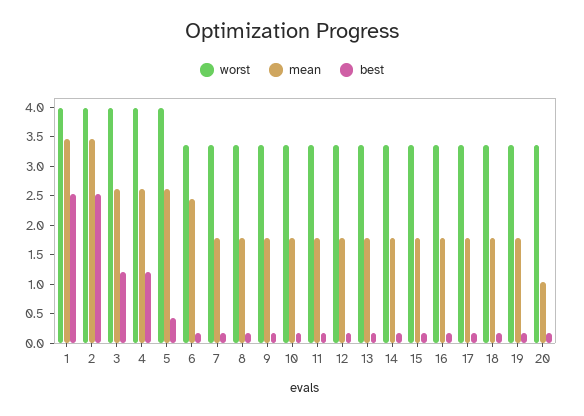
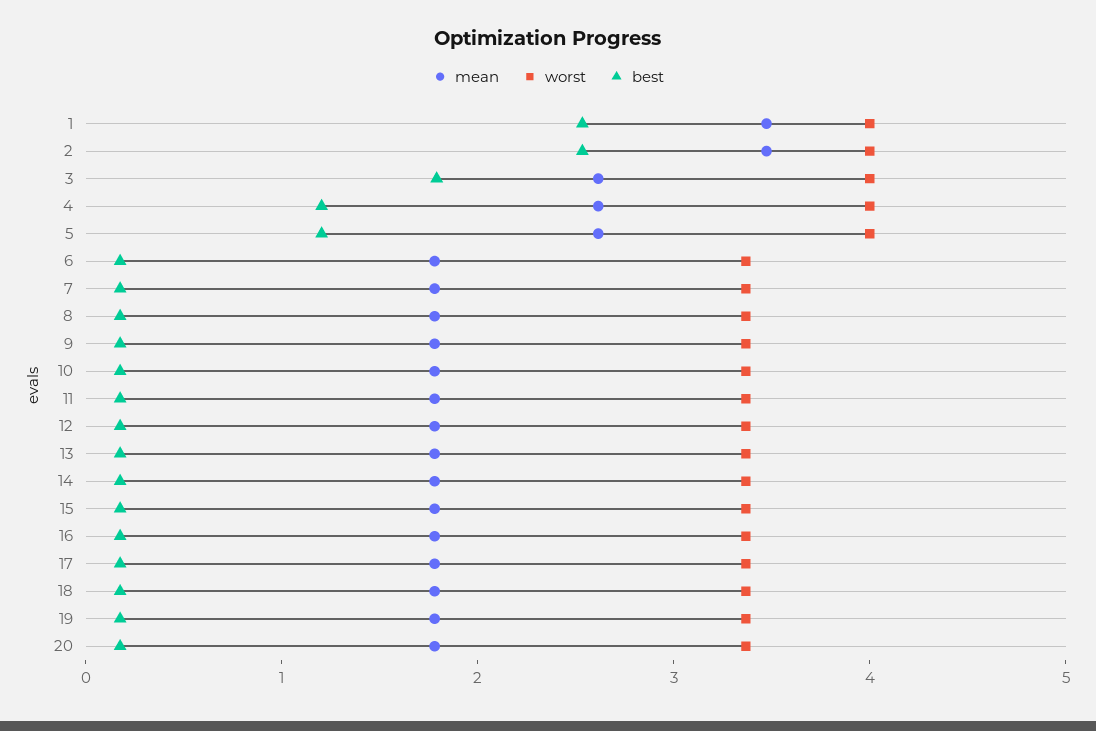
  {
    "worst": {
      "1": 4,
      "2": 4,
      "3": 4,
      "4": 4,
      "5": 4,
      "6": 3.4,
      "7": 3.4,
      "8": 3.4,
      "9": 3.4,
      "10": 3.4,
      "11": 3.4,
      "12": 3.4,
      "13": 3.4,
      "14": 3.4,
      "15": 3.4,
      "16": 3.4,
      "17": 3.4,
      "18": 3.4,
      "19": 3.4,
      "20": 3.4
    },
    "mean": {
      "1": 3.4,
      "2": 3.4,
      "3": 2.6,
      "4": 2.6,
      "5": 2.6,
-     "6": 2.5,
+     "6": 1.8,
      "7": 1.8,
      "8": 1.8,
      "9": 1.8,
      "10": 1.8,
      "11": 1.8,
      "12": 1.8,
      "13": 1.8,
      "14": 1.8,
      "15": 1.8,
      "16": 1.8,
      "17": 1.8,
      "18": 1.8,
      "19": 1.8,
-     "20": 1
+     "20": 1.8
    },
    "best": {
      "1": 2.6,
      "2": 2.6,
-     "3": 1.25,
+     "3": 1.8,
      "4": 1.2,
-     "5": 0.5,
+     "5": 1.2,
      "6": 0.2,
      "7": 0.2,
      "8": 0.2,
      "9": 0.2,
      "10": 0.2,
      "11": 0.2,
      "12": 0.2,
      "13": 0.2,
      "14": 0.2,
      "15": 0.2,
      "16": 0.2,
      "17": 0.2,
      "18": 0.2,
      "19": 0.2,
      "20": 0.2
    }
  }

